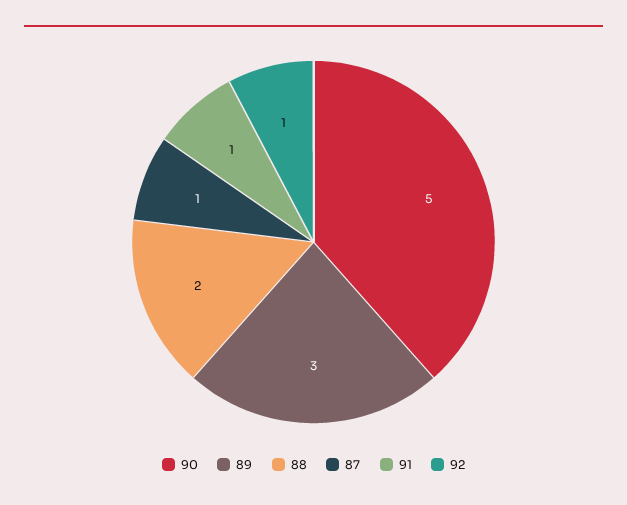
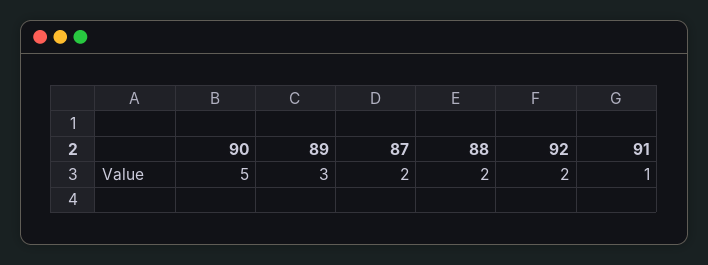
  {
    "90": 5,
    "89": 3,
    "88": 2,
-   "87": 1,
+   "87": 2,
    "91": 1,
-   "92": 1
+   "92": 2
  }

